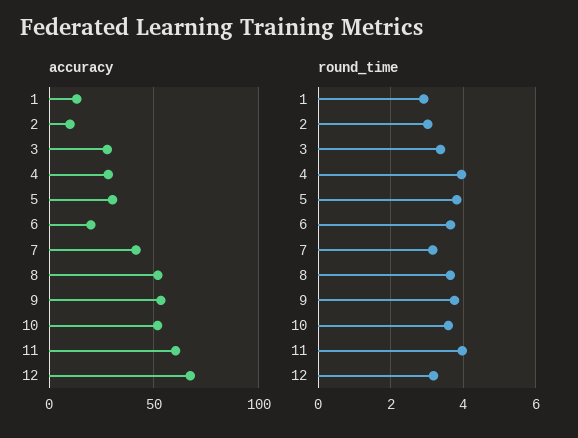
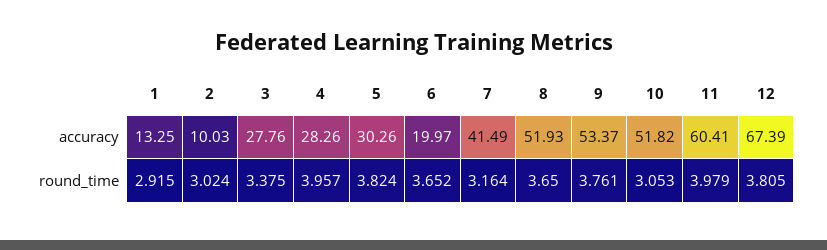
  {
    "accuracy": {
      "1": 13.25,
      "2": 10.03,
      "3": 27.76,
      "4": 28.26,
      "5": 30.26,
      "6": 19.97,
      "7": 41.49,
      "8": 51.93,
      "9": 53.37,
      "10": 51.82,
      "11": 60.41,
      "12": 67.39
    },
    "round_time": {
      "1": 2.915,
      "2": 3.024,
      "3": 3.375,
      "4": 3.957,
      "5": 3.824,
      "6": 3.652,
      "7": 3.164,
      "8": 3.65,
      "9": 3.761,
-     "10": 3.6,
+     "10": 3.053,
      "11": 3.979,
-     "12": 3.2
+     "12": 3.805
    }
  }

